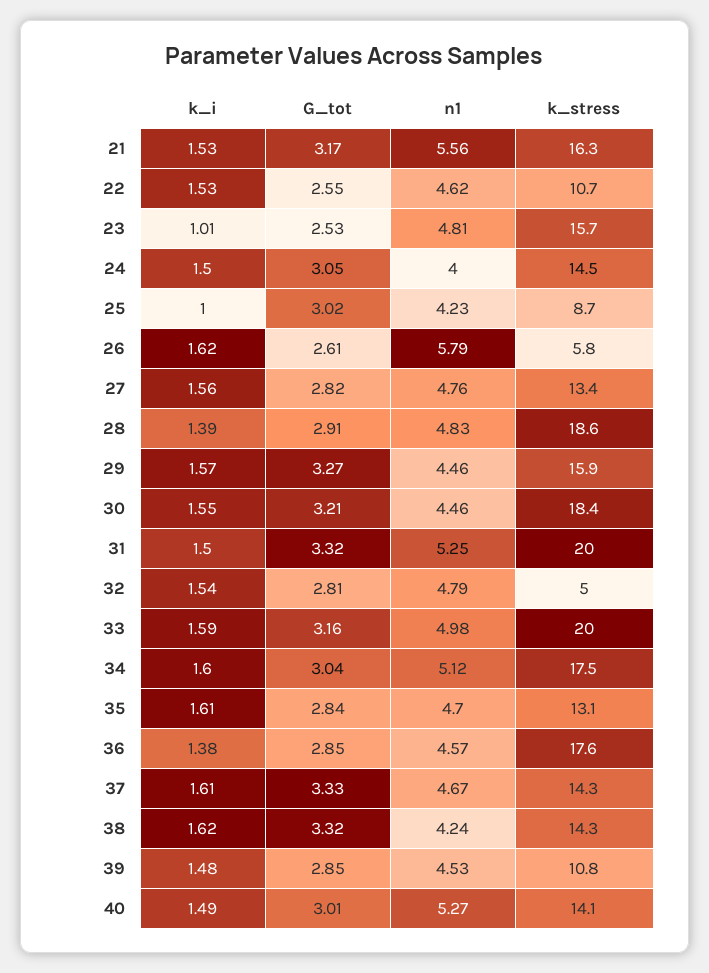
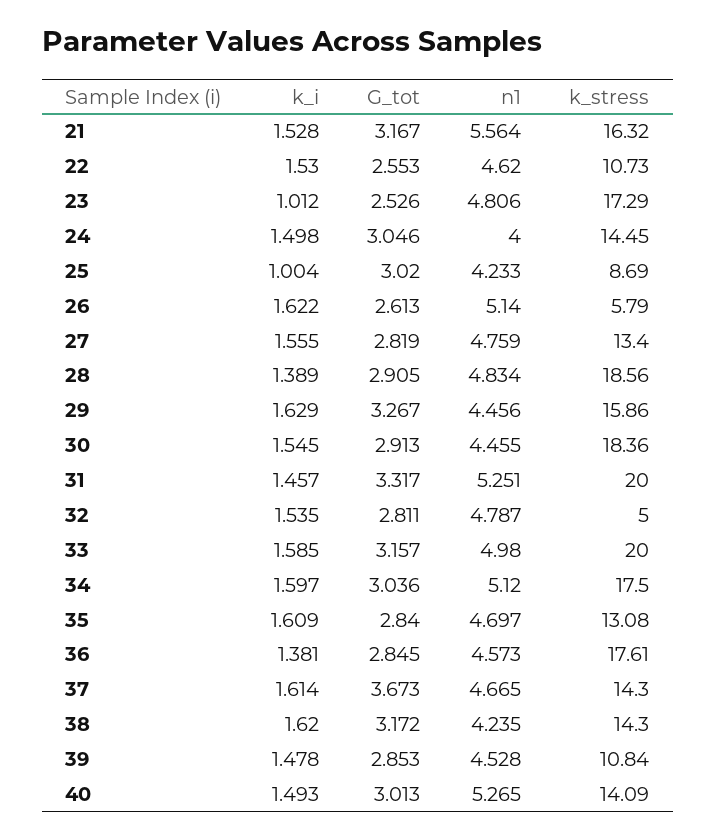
  {
    "k_i": {
      "21": 1.528,
      "22": 1.53,
      "23": 1.012,
      "24": 1.498,
      "25": 1.004,
      "26": 1.622,
      "27": 1.555,
      "28": 1.389,
-     "29": 1.57,
+     "29": 1.629,
      "30": 1.545,
-     "31": 1.5,
+     "31": 1.457,
      "32": 1.535,
      "33": 1.585,
      "34": 1.597,
      "35": 1.609,
      "36": 1.381,
      "37": 1.614,
      "38": 1.62,
      "39": 1.478,
      "40": 1.493
    },
    "G_tot": {
      "21": 3.167,
      "22": 2.553,
      "23": 2.526,
      "24": 3.046,
      "25": 3.02,
      "26": 2.613,
      "27": 2.819,
      "28": 2.905,
      "29": 3.267,
-     "30": 3.21,
+     "30": 2.913,
      "31": 3.317,
      "32": 2.811,
      "33": 3.157,
      "34": 3.036,
      "35": 2.84,
      "36": 2.845,
-     "37": 3.33,
+     "37": 3.673,
-     "38": 3.32,
+     "38": 3.172,
      "39": 2.853,
      "40": 3.013
    },
    "n1": {
      "21": 5.564,
      "22": 4.62,
      "23": 4.806,
      "24": 4,
      "25": 4.233,
-     "26": 5.79,
+     "26": 5.14,
      "27": 4.759,
      "28": 4.834,
      "29": 4.456,
      "30": 4.455,
      "31": 5.251,
      "32": 4.787,
      "33": 4.98,
      "34": 5.12,
      "35": 4.697,
      "36": 4.573,
      "37": 4.665,
      "38": 4.235,
      "39": 4.528,
      "40": 5.265
    },
    "k_stress": {
      "21": 16.32,
      "22": 10.73,
-     "23": 15.7,
+     "23": 17.29,
      "24": 14.45,
      "25": 8.69,
      "26": 5.79,
      "27": 13.4,
      "28": 18.56,
      "29": 15.86,
      "30": 18.36,
      "31": 20,
      "32": 5,
      "33": 20,
      "34": 17.5,
      "35": 13.08,
      "36": 17.61,
      "37": 14.3,
      "38": 14.3,
      "39": 10.84,
      "40": 14.09
    }
  }

